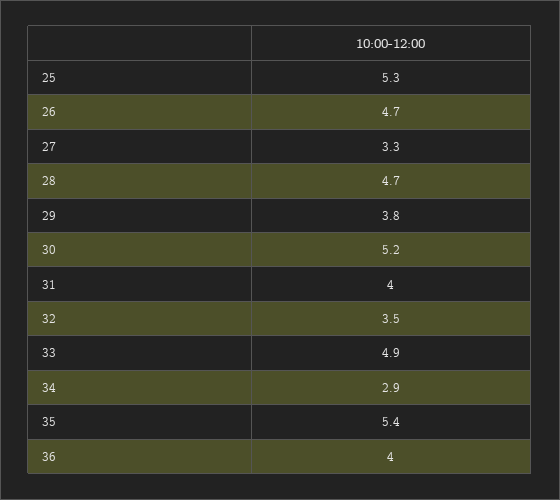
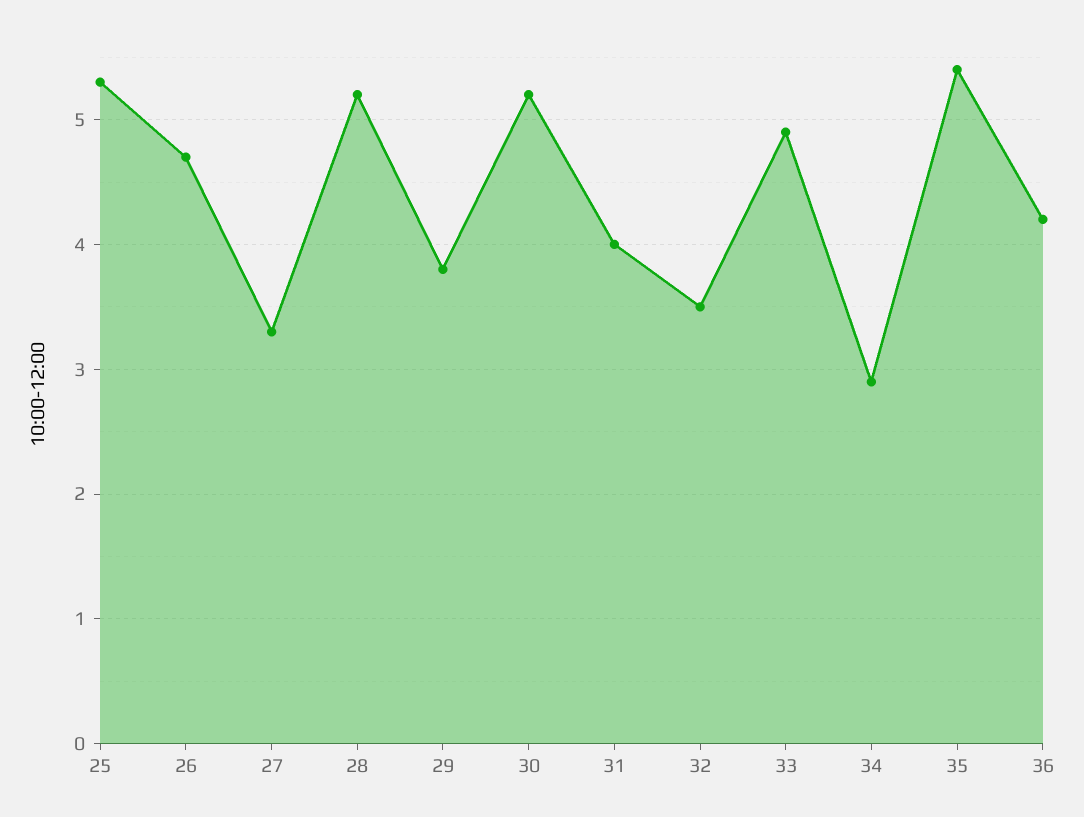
  {
    "25": 5.3,
    "26": 4.7,
    "27": 3.3,
-   "28": 4.7,
+   "28": 5.2,
    "29": 3.8,
    "30": 5.2,
    "31": 4,
    "32": 3.5,
    "33": 4.9,
    "34": 2.9,
    "35": 5.4,
-   "36": 4
+   "36": 4.2
  }

